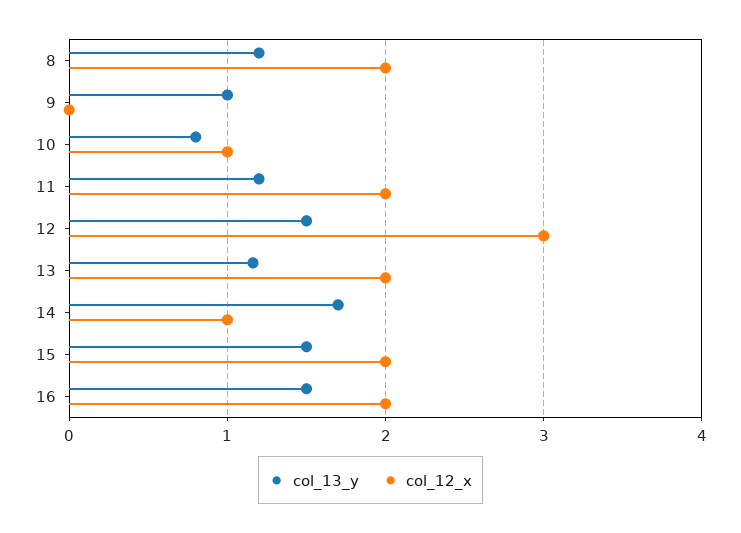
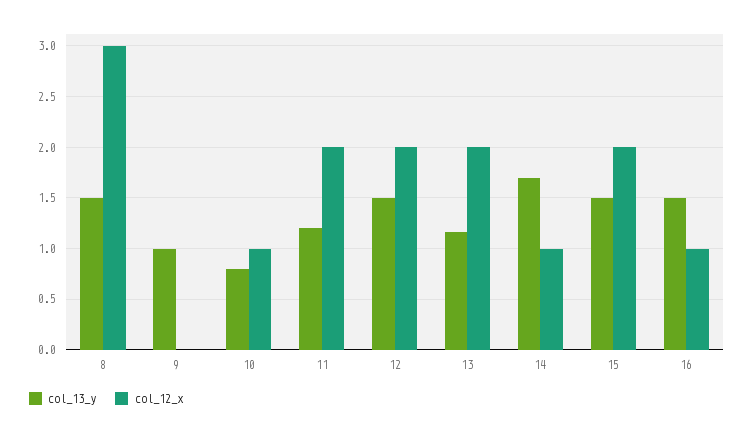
  {
    "col_13_y": {
-     "8": 1.2,
+     "8": 1.5,
      "9": 1,
      "10": 0.8,
      "11": 1.2,
      "12": 1.5,
      "13": 1.2,
      "14": 1.7,
      "15": 1.5,
      "16": 1.5
    },
    "col_12_x": {
-     "8": 2,
+     "8": 3,
      "9": 0,
      "10": 1,
      "11": 2,
-     "12": 3,
+     "12": 2,
      "13": 2,
      "14": 1,
      "15": 2,
-     "16": 2
+     "16": 1
    }
  }

